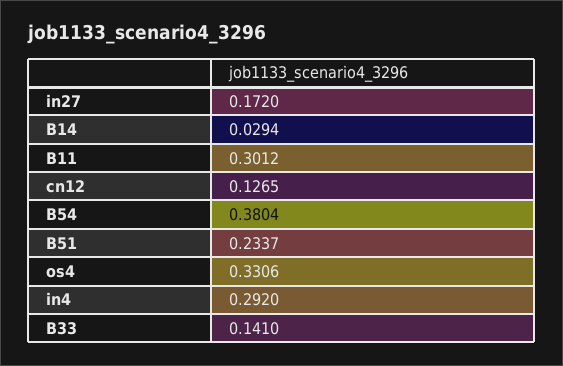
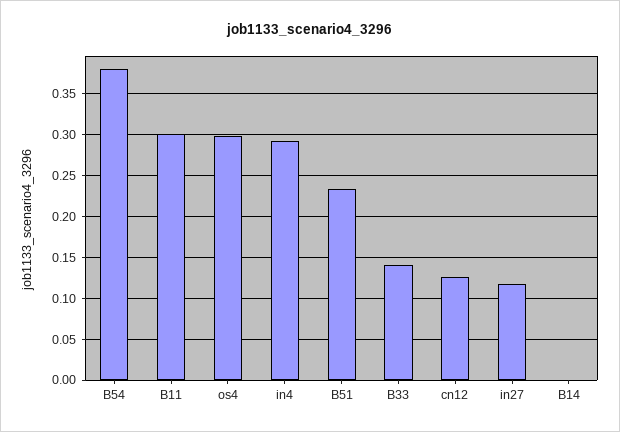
  {
-   "in27": 0.172,
+   "in27": 0.12,
-   "B14": 0.0294,
+   "B14": 0,
    "B11": 0.3012,
    "cn12": 0.1265,
    "B54": 0.3804,
    "B51": 0.2337,
-   "os4": 0.3306,
+   "os4": 0.3,
    "in4": 0.292,
    "B33": 0.141
  }

